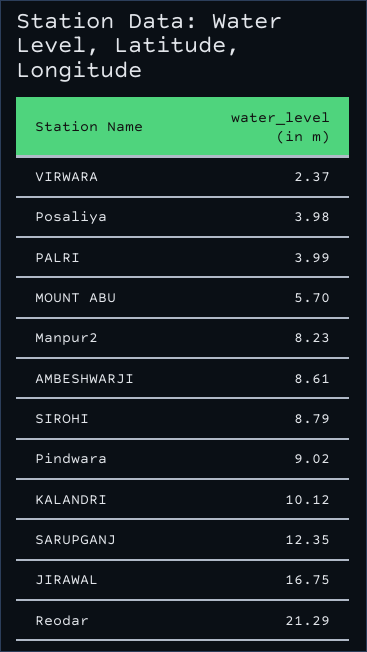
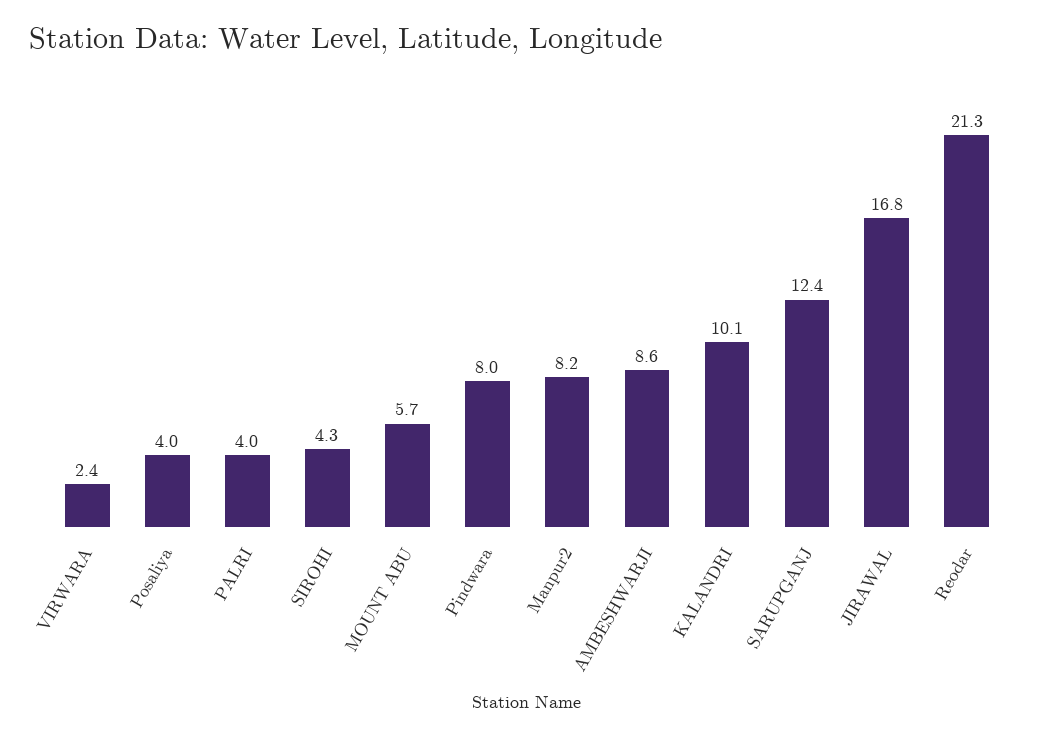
  {
    "VIRWARA": 2.37,
    "Posaliya": 3.98,
    "PALRI": 3.99,
    "MOUNT ABU": 5.7,
    "Manpur2": 8.23,
    "AMBESHWARJI": 8.61,
-   "SIROHI": 8.79,
+   "SIROHI": 4.3,
-   "Pindwara": 9.02,
+   "Pindwara": 8,
    "KALANDRI": 10.12,
    "SARUPGANJ": 12.35,
    "JIRAWAL": 16.75,
    "Reodar": 21.29
  }

